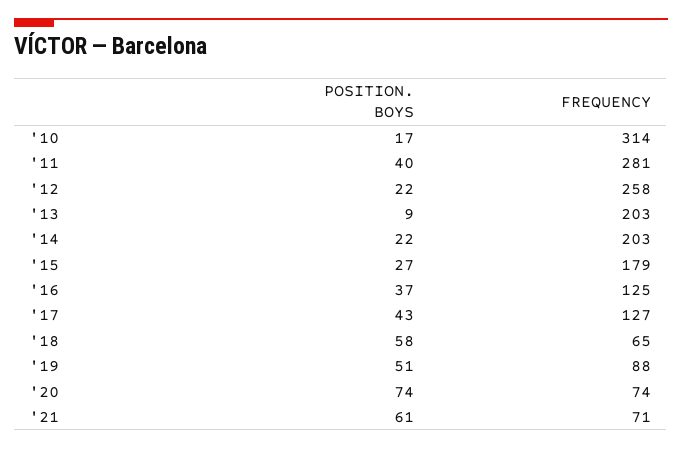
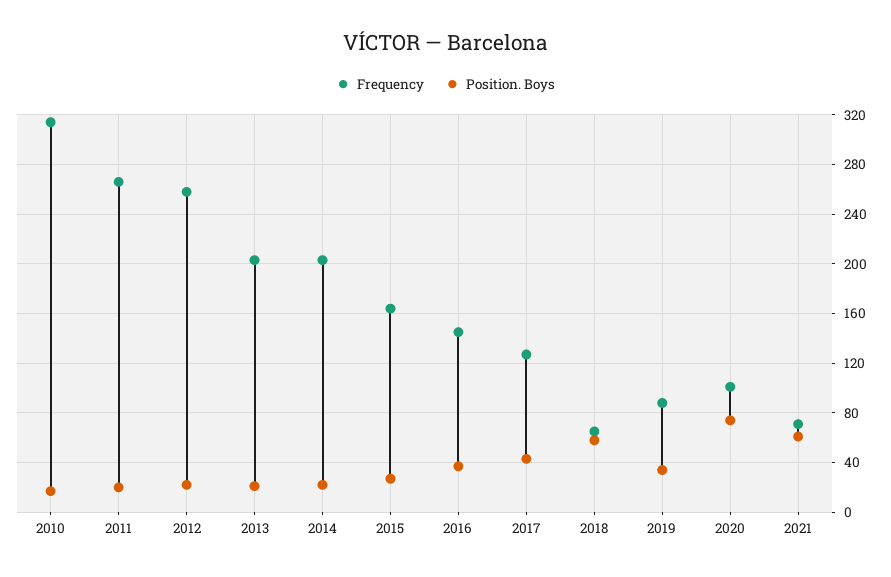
  {
    "POSITION. BOYS": {
      "'10": 17,
-     "'11": 40,
+     "'11": 20,
      "'12": 22,
-     "'13": 9,
+     "'13": 20,
      "'14": 22,
      "'15": 27,
      "'16": 37,
      "'17": 43,
      "'18": 58,
-     "'19": 51,
+     "'19": 35,
      "'20": 74,
      "'21": 61
    },
    "FREQUENCY": {
      "'10": 314,
-     "'11": 281,
+     "'11": 265,
      "'12": 258,
      "'13": 203,
      "'14": 203,
-     "'15": 179,
+     "'15": 165,
-     "'16": 125,
+     "'16": 145,
      "'17": 127,
      "'18": 65,
      "'19": 88,
-     "'20": 74,
+     "'20": 100,
      "'21": 71
    }
  }

